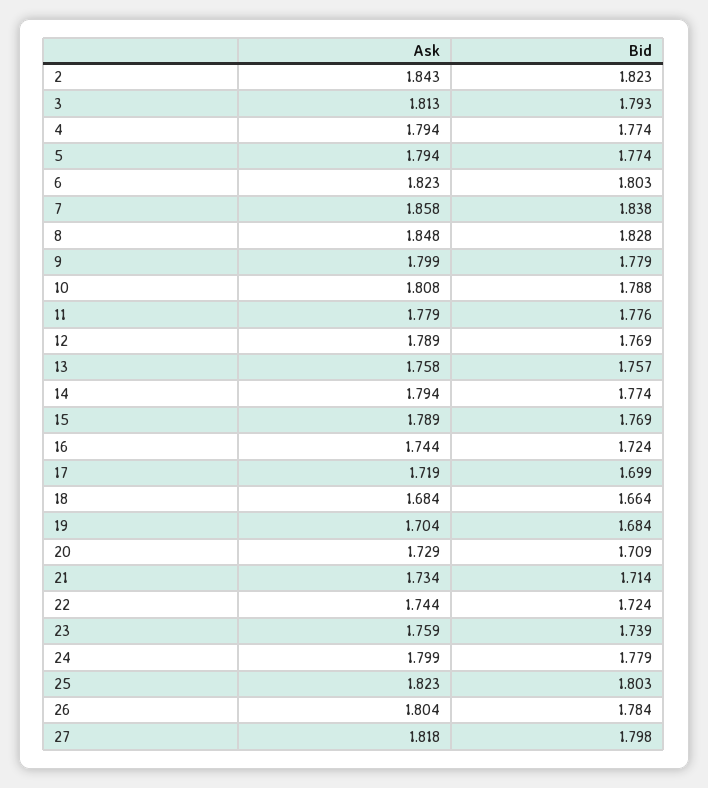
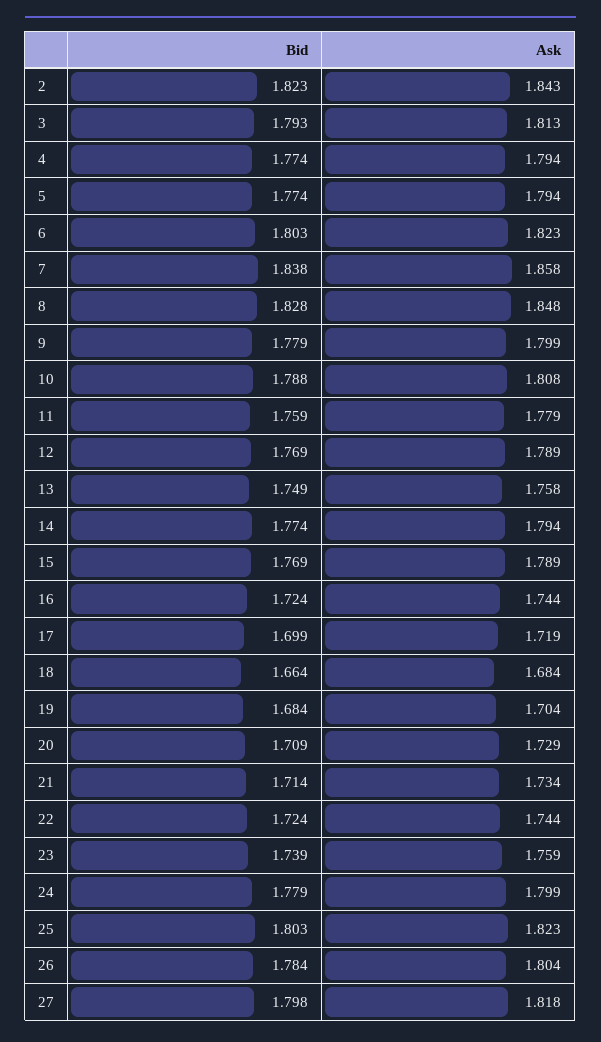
  {
    "Ask": {
      "2": 1.843,
      "3": 1.813,
      "4": 1.794,
      "5": 1.794,
      "6": 1.823,
      "7": 1.858,
      "8": 1.848,
      "9": 1.799,
      "10": 1.808,
      "11": 1.779,
      "12": 1.789,
      "13": 1.758,
      "14": 1.794,
      "15": 1.789,
      "16": 1.744,
      "17": 1.719,
      "18": 1.684,
      "19": 1.704,
      "20": 1.729,
      "21": 1.734,
      "22": 1.744,
      "23": 1.759,
      "24": 1.799,
      "25": 1.823,
      "26": 1.804,
      "27": 1.818
    },
    "Bid": {
      "2": 1.823,
      "3": 1.793,
      "4": 1.774,
      "5": 1.774,
      "6": 1.803,
      "7": 1.838,
      "8": 1.828,
      "9": 1.779,
      "10": 1.788,
-     "11": 1.776,
+     "11": 1.759,
      "12": 1.769,
-     "13": 1.757,
+     "13": 1.749,
      "14": 1.774,
      "15": 1.769,
      "16": 1.724,
      "17": 1.699,
      "18": 1.664,
      "19": 1.684,
      "20": 1.709,
      "21": 1.714,
      "22": 1.724,
      "23": 1.739,
      "24": 1.779,
      "25": 1.803,
      "26": 1.784,
      "27": 1.798
    }
  }

